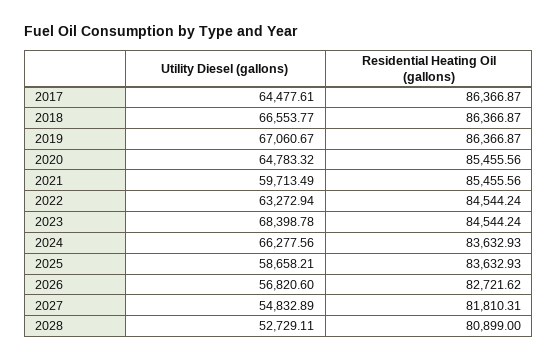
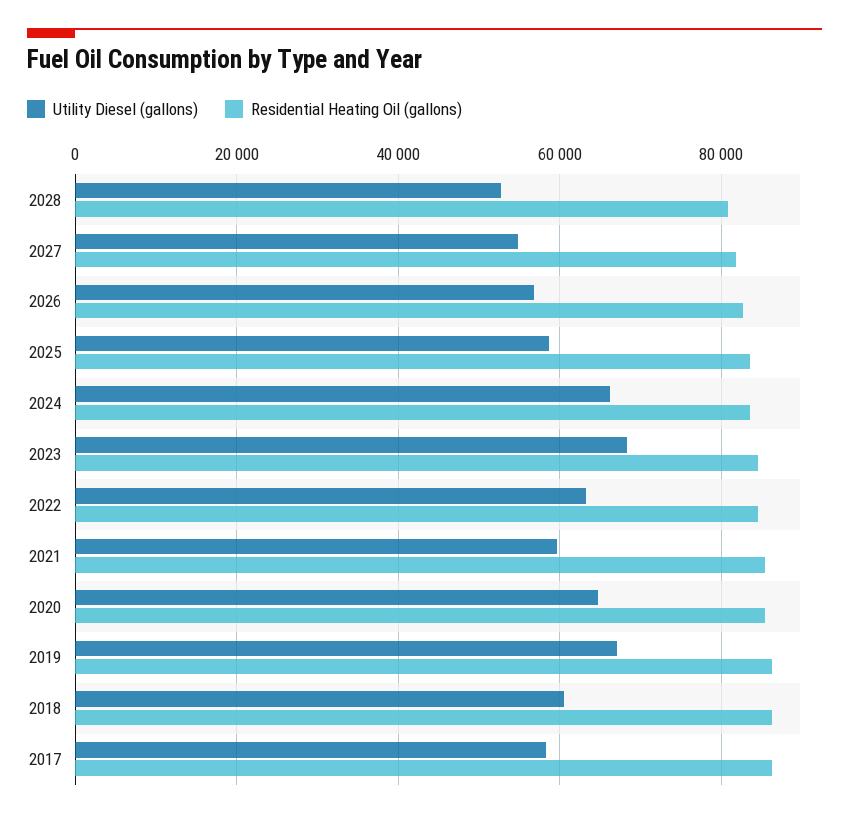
  {
    "Utility Diesel (gallons)": {
-     "2017": 64477.61,
+     "2017": 58000,
-     "2018": 66553.77,
+     "2018": 60000,
      "2019": 67060.67,
      "2020": 64783.32,
      "2021": 59713.49,
      "2022": 63272.94,
      "2023": 68398.78,
      "2024": 66277.56,
      "2025": 58658.21,
      "2026": 56820.6,
      "2027": 54832.89,
      "2028": 52729.11
    },
    "Residential Heating Oil (gallons)": {
      "2017": 86366.87,
      "2018": 86366.87,
      "2019": 86366.87,
      "2020": 85455.56,
      "2021": 85455.56,
      "2022": 84544.24,
      "2023": 84544.24,
      "2024": 83632.93,
      "2025": 83632.93,
      "2026": 82721.62,
      "2027": 81810.31,
      "2028": 80899
    }
  }

